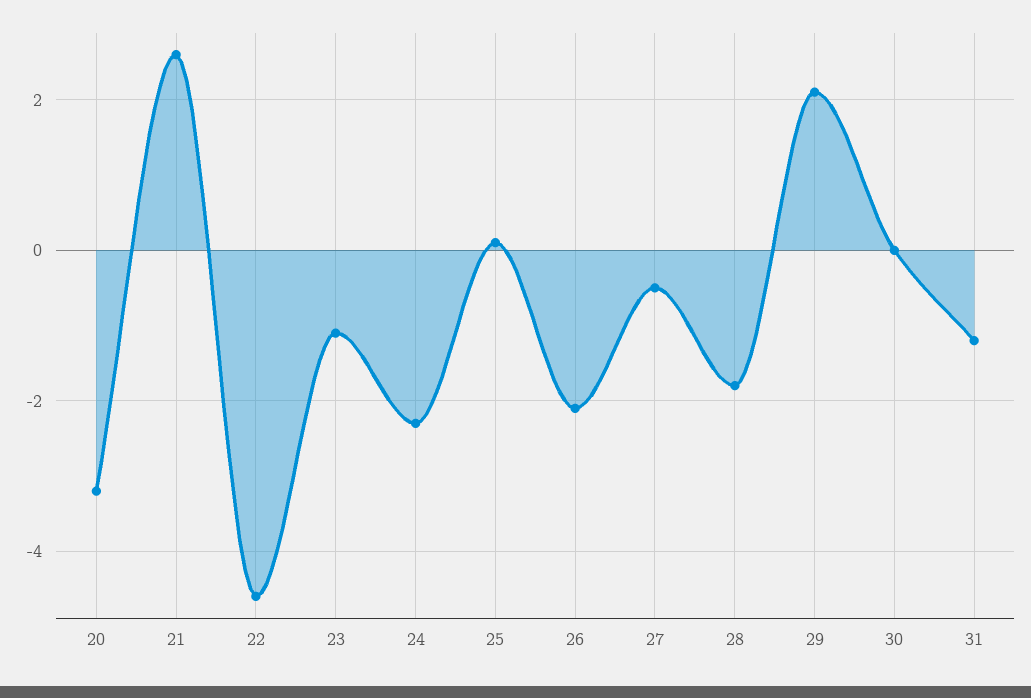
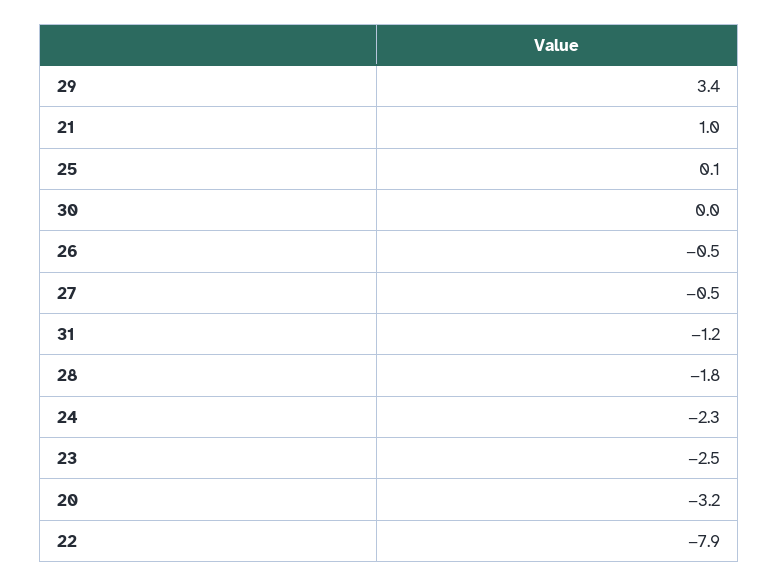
  {
    "20": -3.2,
-   "21": 2.5,
+   "21": 1,
-   "22": -4.5,
+   "22": -7.9,
-   "23": -1,
+   "23": -2.5,
    "24": -2.3,
    "25": 0.1,
-   "26": -2,
+   "26": -0.5,
    "27": -0.5,
    "28": -1.8,
-   "29": 2,
+   "29": 3.4,
    "30": 0,
    "31": -1.2
  }

